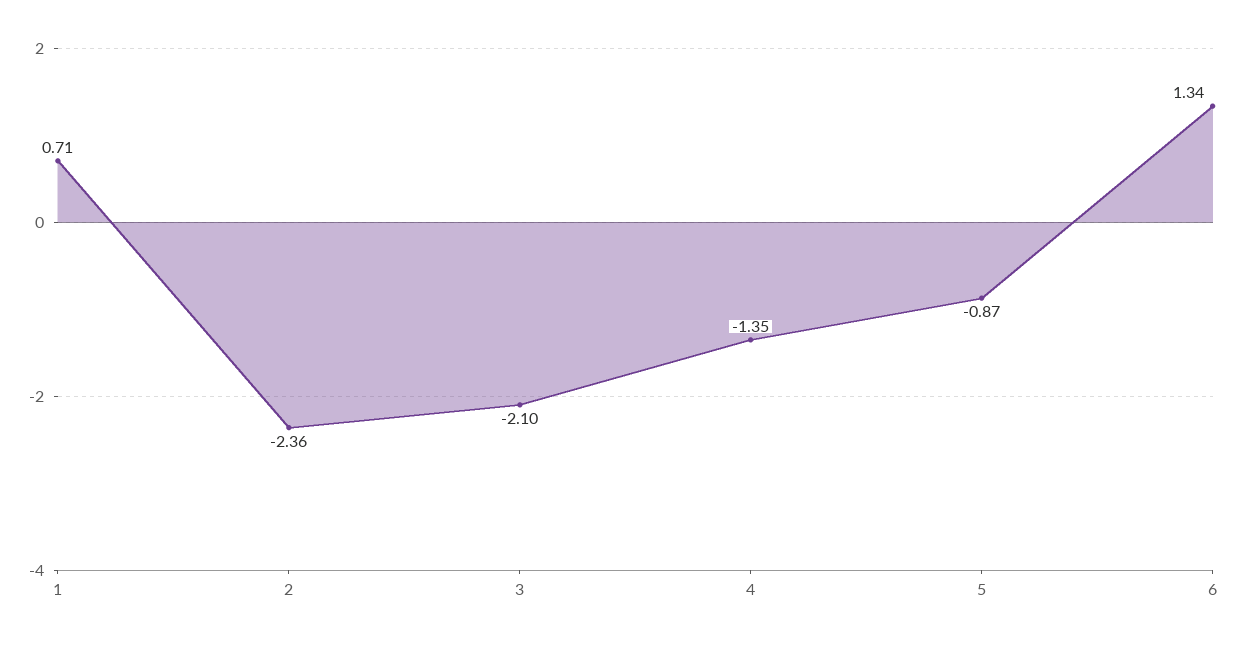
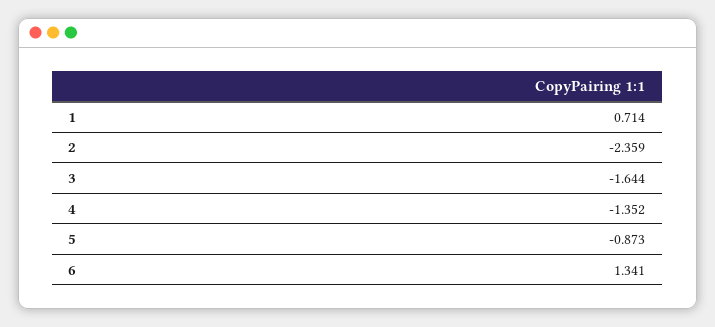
  {
    "1": 0.714,
    "2": -2.359,
-   "3": -2.1,
+   "3": -1.644,
    "4": -1.352,
    "5": -0.873,
    "6": 1.341
  }

